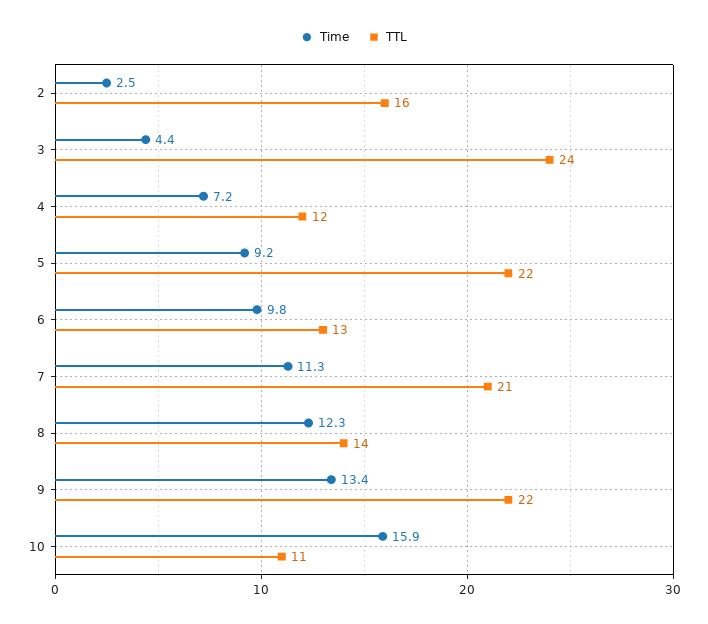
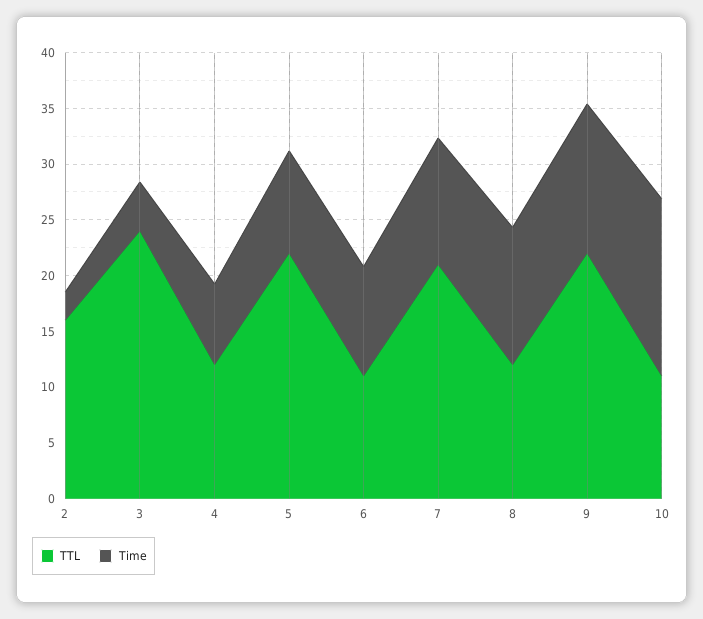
  {
    "Time": {
      "2": 2.5,
      "3": 4.4,
      "4": 7.2,
      "5": 9.2,
      "6": 9.8,
      "7": 11.3,
      "8": 12.3,
      "9": 13.4,
      "10": 15.9
    },
    "TTL": {
      "2": 16,
      "3": 24,
      "4": 12,
      "5": 22,
-     "6": 13,
+     "6": 11,
      "7": 21,
-     "8": 14,
+     "8": 12,
      "9": 22,
      "10": 11
    }
  }

